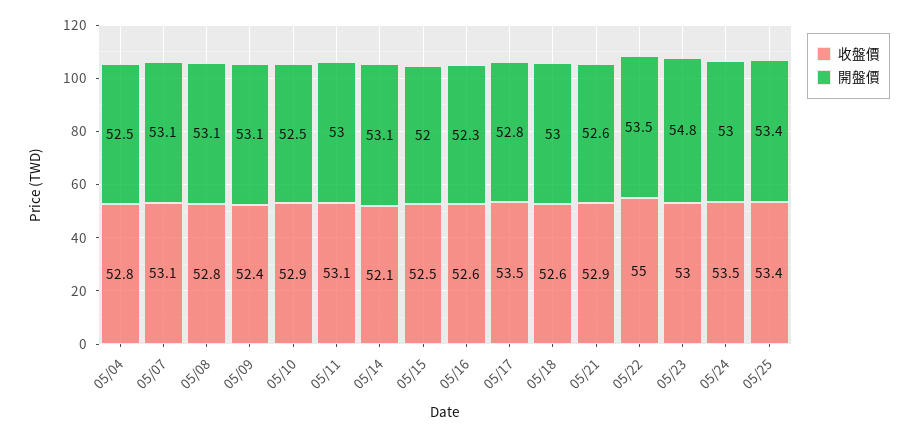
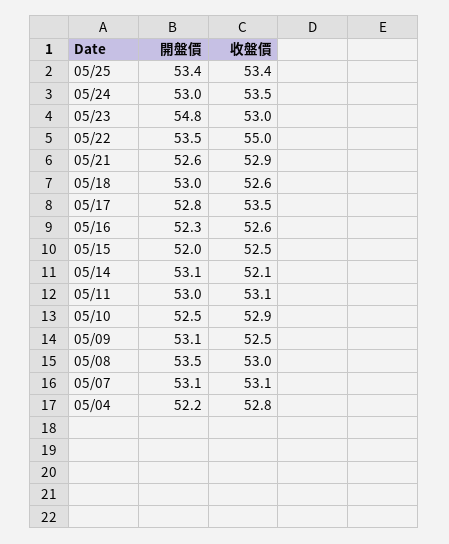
  {
    "收盤價": {
      "05/04": 52.8,
      "05/07": 53.1,
-     "05/08": 52.8,
+     "05/08": 53,
-     "05/09": 52.4,
+     "05/09": 52.5,
      "05/10": 52.9,
      "05/11": 53.1,
      "05/14": 52.1,
      "05/15": 52.5,
      "05/16": 52.6,
      "05/17": 53.5,
      "05/18": 52.6,
      "05/21": 52.9,
      "05/22": 55,
      "05/23": 53,
      "05/24": 53.5,
      "05/25": 53.4
    },
    "開盤價": {
-     "05/04": 52.5,
+     "05/04": 52.2,
      "05/07": 53.1,
-     "05/08": 53.1,
+     "05/08": 53.5,
      "05/09": 53.1,
      "05/10": 52.5,
      "05/11": 53,
      "05/14": 53.1,
      "05/15": 52,
      "05/16": 52.3,
      "05/17": 52.8,
      "05/18": 53,
      "05/21": 52.6,
      "05/22": 53.5,
      "05/23": 54.8,
      "05/24": 53,
      "05/25": 53.4
    }
  }

